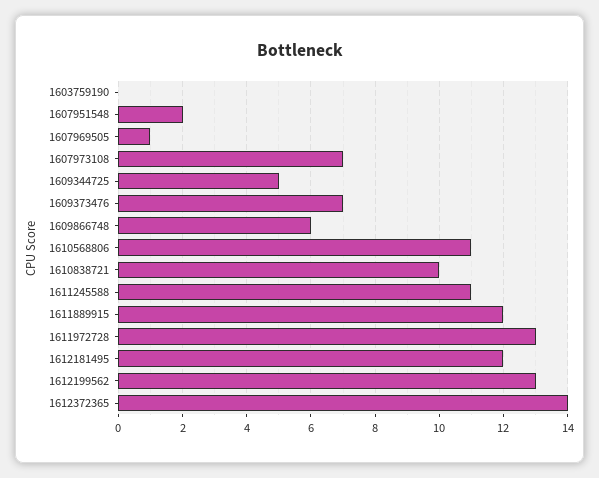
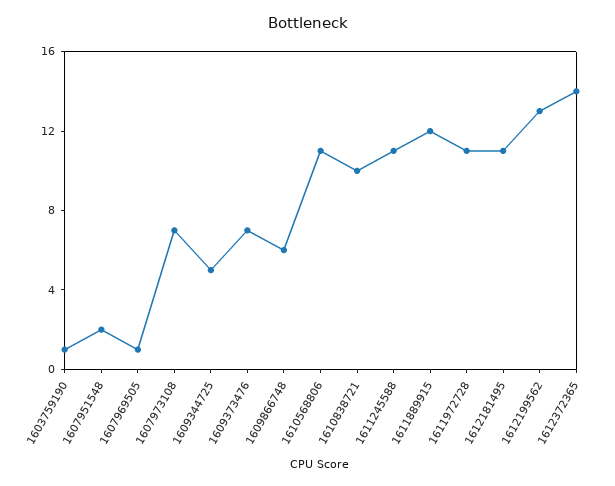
  {
-   "1603759190": 0,
+   "1603759190": 1,
    "1607951548": 2,
    "1607969505": 1,
    "1607973108": 7,
    "1609344725": 5,
    "1609373476": 7,
    "1609866748": 6,
    "1610568806": 11,
    "1610838721": 10,
    "1611245588": 11,
    "1611889915": 12,
-   "1611972728": 13,
+   "1611972728": 11,
-   "1612181495": 12,
+   "1612181495": 11,
    "1612199562": 13,
    "1612372365": 14
  }

